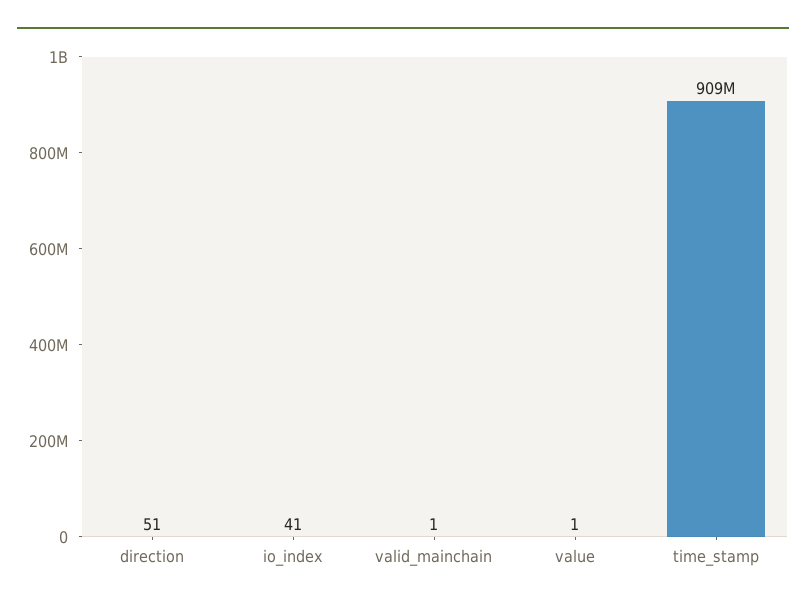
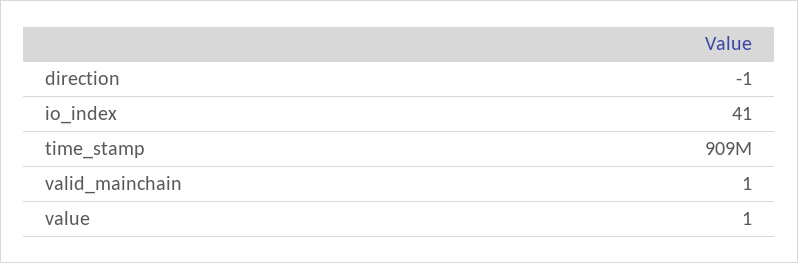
  {
-   "direction": 51,
+   "direction": -1,
    "io_index": 41,
    "valid_mainchain": 1,
    "value": 1,
    "time_stamp": 909000000
  }

